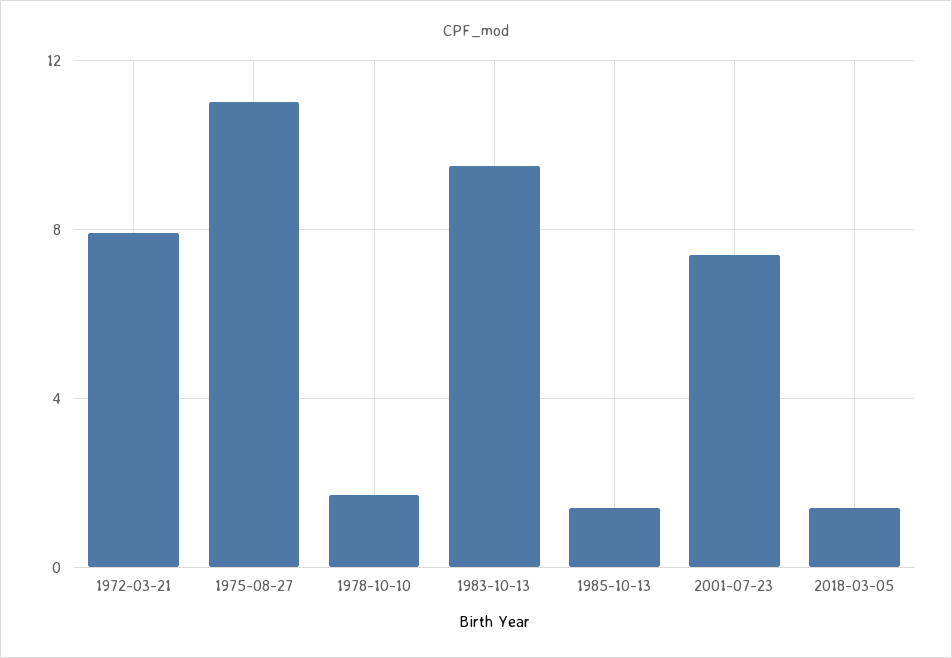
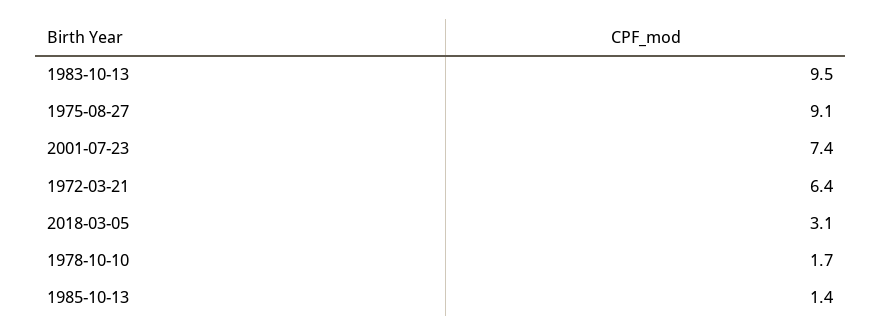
  {
-   "1972-03-21": 8,
+   "1972-03-21": 6.4,
-   "1975-08-27": 11,
+   "1975-08-27": 9.1,
    "1978-10-10": 1.7,
    "1983-10-13": 9.5,
    "1985-10-13": 1.4,
    "2001-07-23": 7.4,
-   "2018-03-05": 1.5
+   "2018-03-05": 3.1
  }

